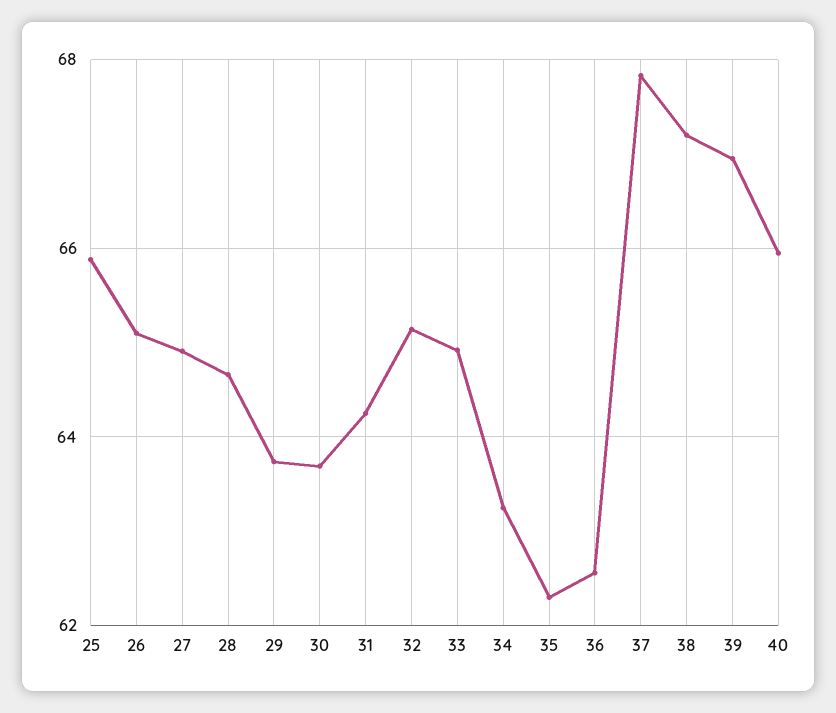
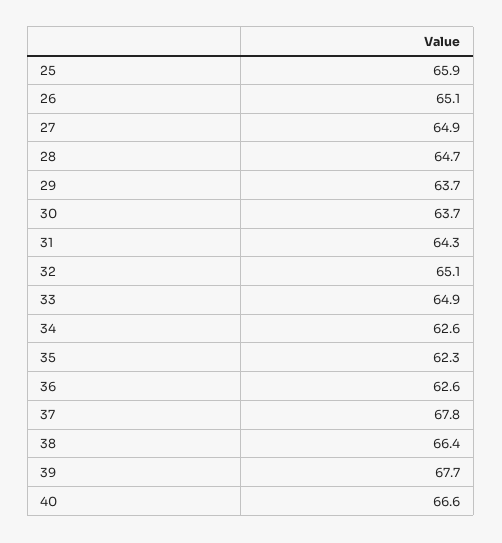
  {
    "25": 65.9,
    "26": 65.1,
    "27": 64.9,
    "28": 64.7,
    "29": 63.7,
    "30": 63.7,
    "31": 64.3,
    "32": 65.1,
    "33": 64.9,
-   "34": 63.2,
+   "34": 62.6,
    "35": 62.3,
    "36": 62.6,
    "37": 67.8,
-   "38": 67.2,
+   "38": 66.4,
-   "39": 67,
+   "39": 67.7,
-   "40": 66
+   "40": 66.6
  }

